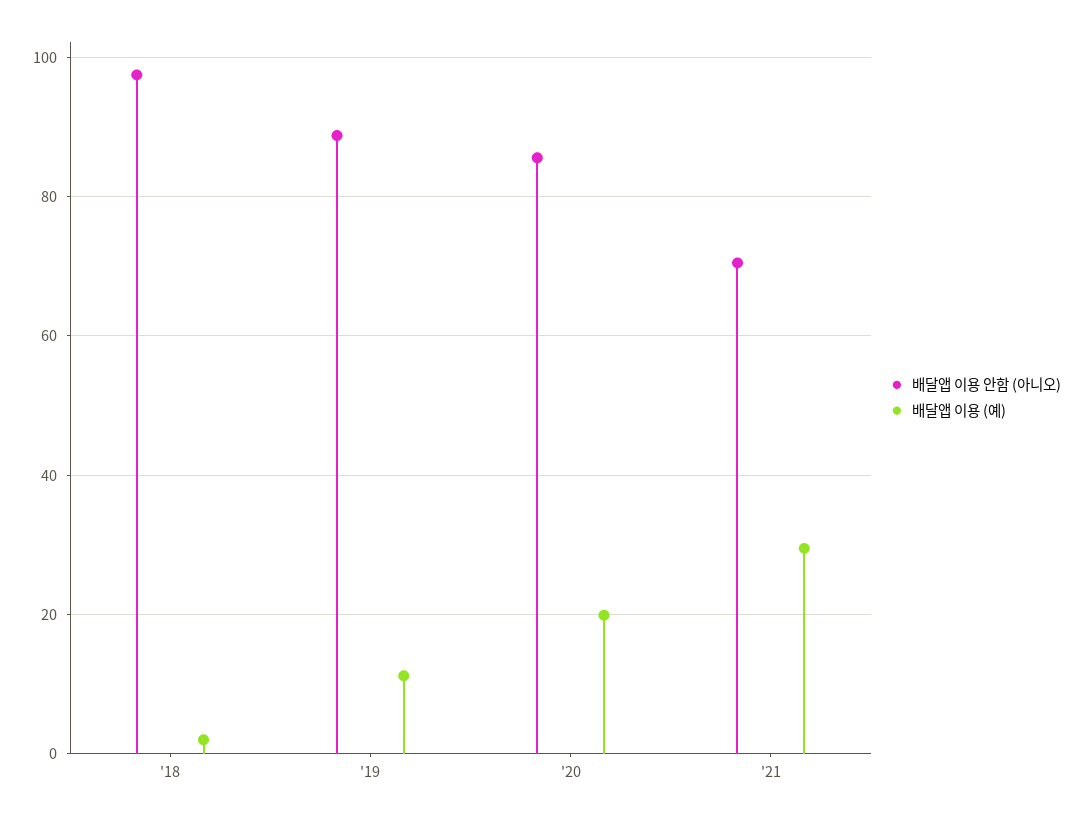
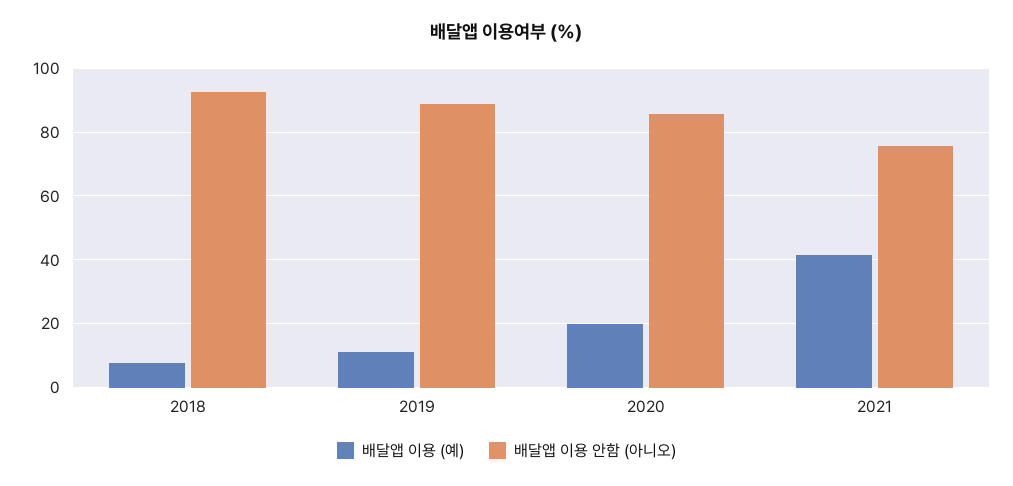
  {
    "배달앱 이용 안함 (아니오)": {
-     "'18": 98,
+     "'18": 92,
      "'19": 88,
      "'20": 86,
-     "'21": 70
+     "'21": 76
    },
    "배달앱 이용 (예)": {
-     "'18": 2,
+     "'18": 8,
      "'19": 12,
      "'20": 20,
-     "'21": 30
+     "'21": 42
    }
  }

